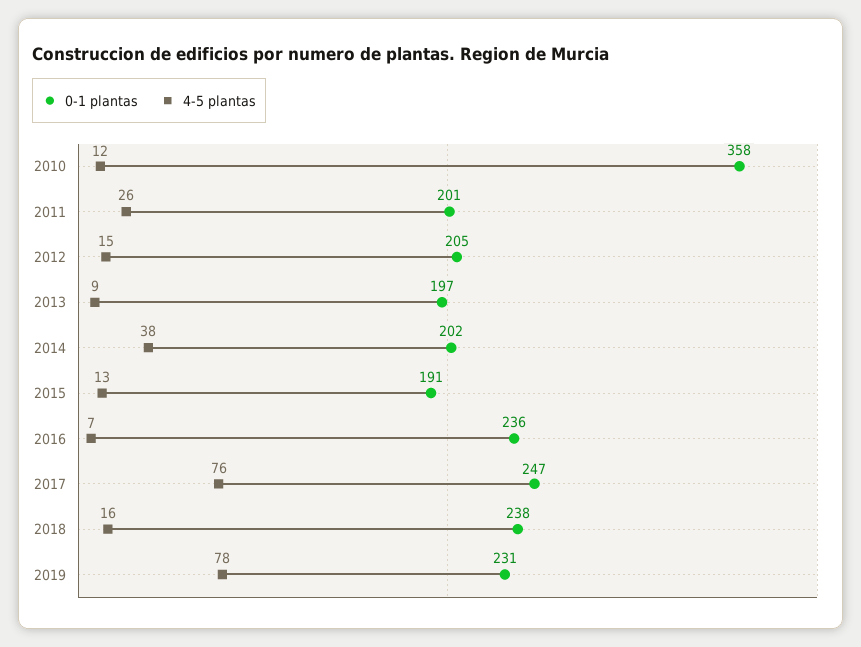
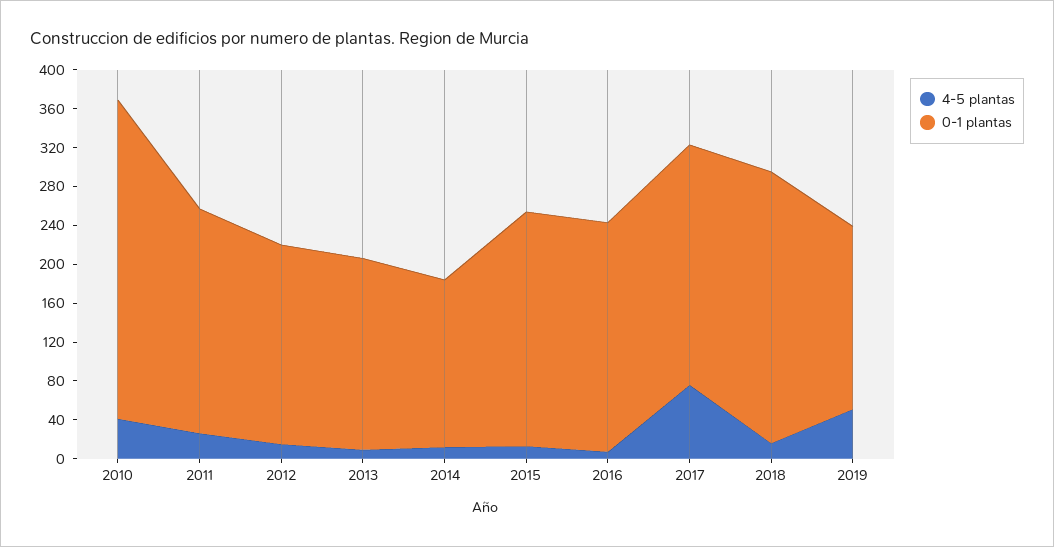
  {
    "0-1 plantas": {
-     "2010": 358,
+     "2010": 330,
-     "2011": 201,
+     "2011": 230,
      "2012": 205,
      "2013": 197,
-     "2014": 202,
+     "2014": 170,
-     "2015": 191,
+     "2015": 240,
      "2016": 236,
      "2017": 247,
-     "2018": 238,
+     "2018": 280,
-     "2019": 231
+     "2019": 190
    },
    "4-5 plantas": {
-     "2010": 12,
+     "2010": 40,
      "2011": 26,
      "2012": 15,
      "2013": 9,
-     "2014": 38,
+     "2014": 10,
      "2015": 13,
      "2016": 7,
      "2017": 76,
      "2018": 16,
-     "2019": 78
+     "2019": 50
    }
  }

